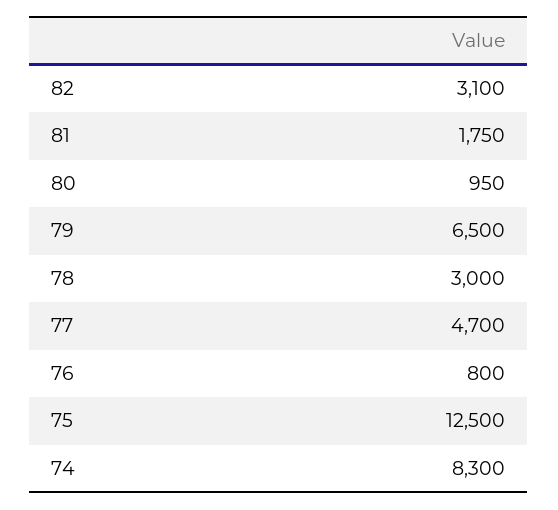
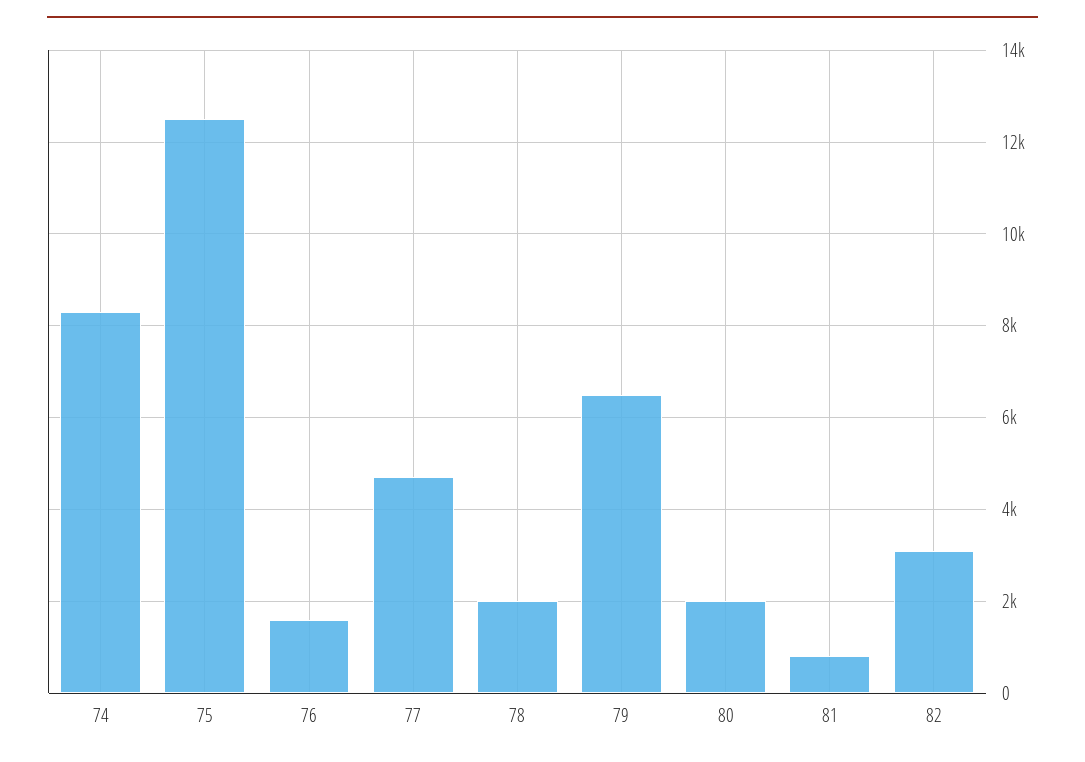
  {
    "82": 3100,
-   "81": 1750,
+   "81": 800,
-   "80": 950,
+   "80": 2000,
    "79": 6500,
-   "78": 3000,
+   "78": 2000,
    "77": 4700,
-   "76": 800,
+   "76": 1600,
    "75": 12500,
    "74": 8300
  }

